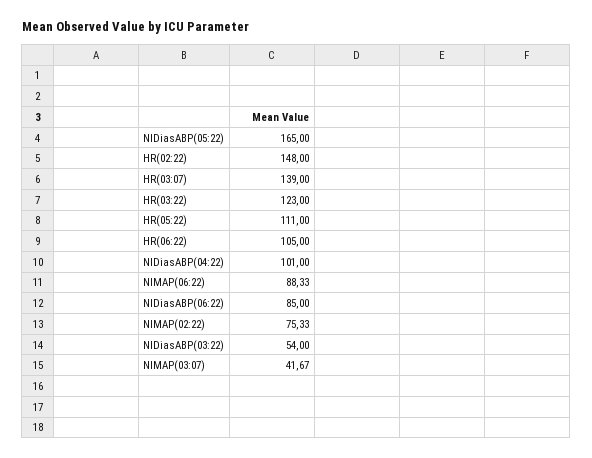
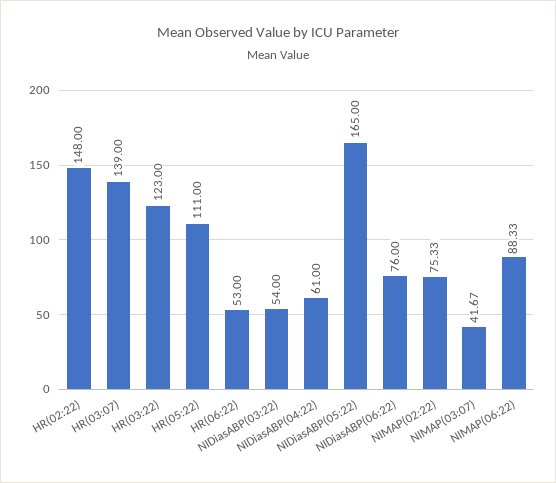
  {
    "NIDiasABP(05:22)": 165,
    "HR(02:22)": 148,
    "HR(03:07)": 139,
    "HR(03:22)": 123,
    "HR(05:22)": 111,
-   "HR(06:22)": 105,
+   "HR(06:22)": 53,
-   "NIDiasABP(04:22)": 101,
+   "NIDiasABP(04:22)": 61,
    "NIMAP(06:22)": 88.33,
-   "NIDiasABP(06:22)": 85,
+   "NIDiasABP(06:22)": 76,
    "NIMAP(02:22)": 75.33,
    "NIDiasABP(03:22)": 54,
    "NIMAP(03:07)": 41.67
  }

